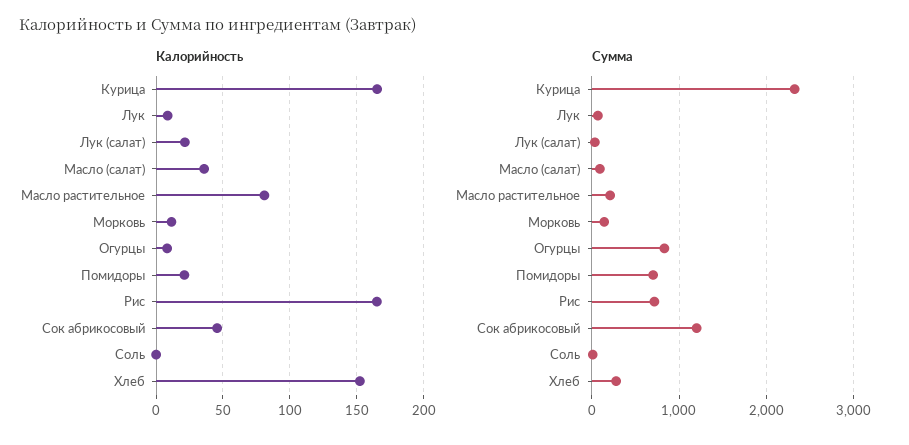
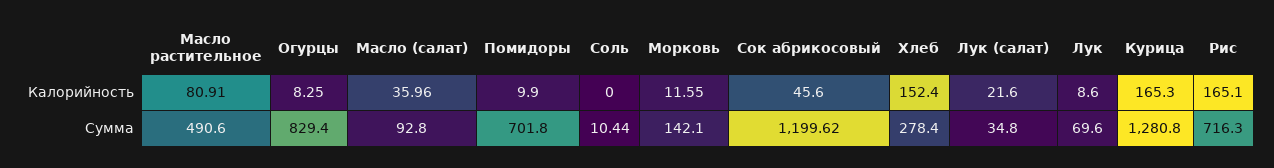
  {
    "Калорийность": {
      "Курица": 165.3,
      "Лук": 8.6,
      "Лук (салат)": 21.6,
      "Масло (салат)": 35.96,
      "Масло растительное": 80.91,
      "Морковь": 11.55,
      "Огурцы": 8.25,
-     "Помидоры": 20,
+     "Помидоры": 9.9,
      "Рис": 165.1,
      "Сок абрикосовый": 45.6,
      "Соль": 0,
      "Хлеб": 152.4
    },
    "Сумма": {
-     "Курица": 2300,
+     "Курица": 1280.8,
      "Лук": 69.6,
      "Лук (салат)": 34.8,
      "Масло (салат)": 92.8,
-     "Масло растительное": 200,
+     "Масло растительное": 490.6,
      "Морковь": 142.1,
      "Огурцы": 829.4,
      "Помидоры": 701.8,
      "Рис": 716.3,
      "Сок абрикосовый": 1199.62,
      "Соль": 10.44,
      "Хлеб": 278.4
    }
  }

